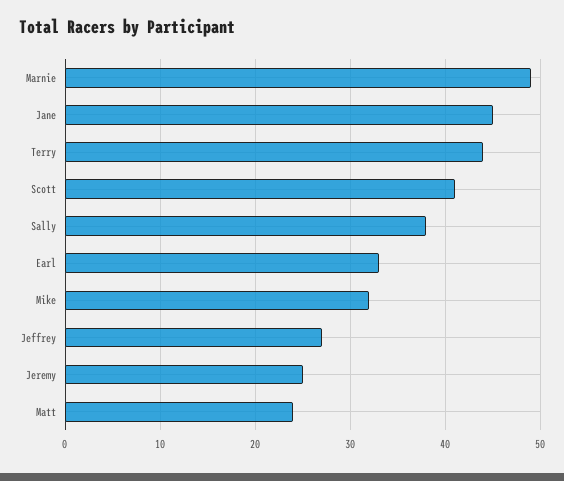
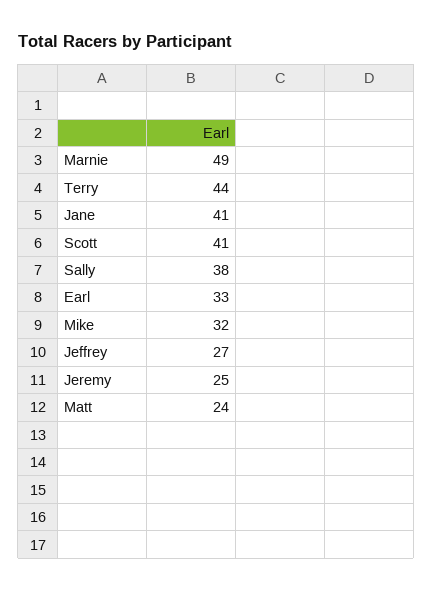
  {
    "Marnie": 49,
-   "Jane": 45,
+   "Jane": 41,
    "Terry": 44,
    "Scott": 41,
    "Sally": 38,
    "Earl": 33,
    "Mike": 32,
    "Jeffrey": 27,
    "Jeremy": 25,
    "Matt": 24
  }

